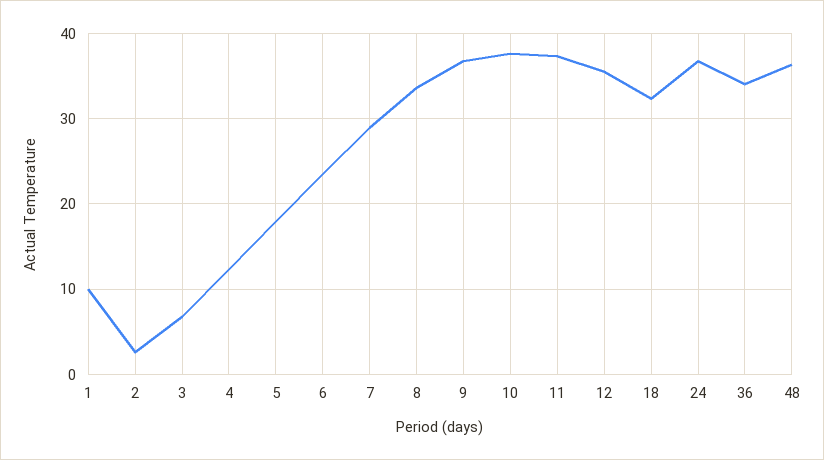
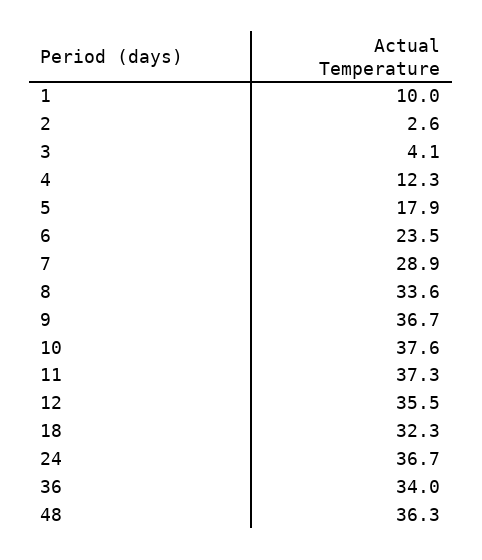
  {
    "1": 10,
    "2": 2.6,
-   "3": 7,
+   "3": 4.1,
    "4": 12.3,
    "5": 17.9,
    "6": 23.5,
    "7": 28.9,
    "8": 33.6,
    "9": 36.7,
    "10": 37.6,
    "11": 37.3,
    "12": 35.5,
    "18": 32.3,
    "24": 36.7,
    "36": 34,
    "48": 36.3
  }

